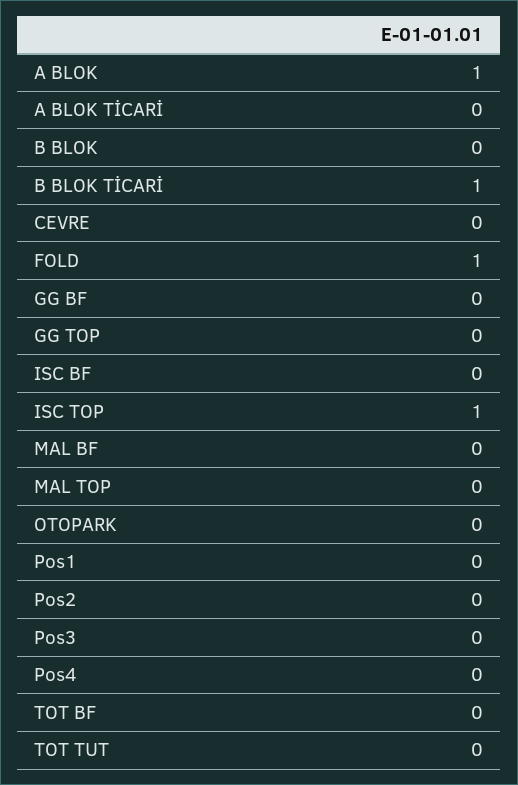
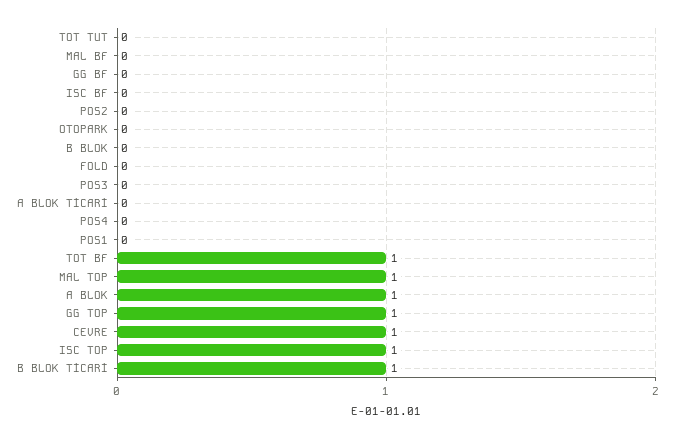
  {
    "A BLOK": 1,
    "A BLOK TİCARİ": 0,
    "B BLOK": 0,
    "B BLOK TİCARİ": 1,
-   "CEVRE": 0,
+   "CEVRE": 1,
-   "FOLD": 1,
+   "FOLD": 0,
    "GG BF": 0,
-   "GG TOP": 0,
+   "GG TOP": 1,
    "ISC BF": 0,
    "ISC TOP": 1,
    "MAL BF": 0,
-   "MAL TOP": 0,
+   "MAL TOP": 1,
    "OTOPARK": 0,
    "Pos1": 0,
    "Pos2": 0,
    "Pos3": 0,
    "Pos4": 0,
-   "TOT BF": 0,
+   "TOT BF": 1,
    "TOT TUT": 0
  }

